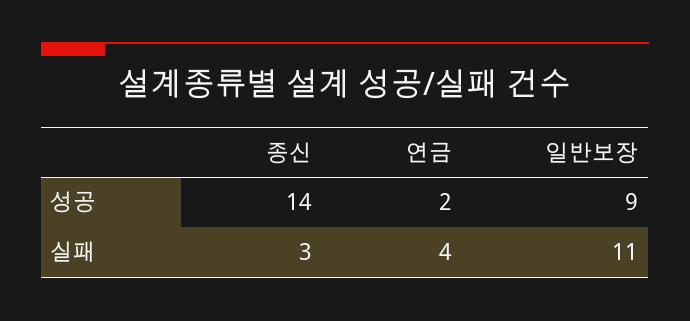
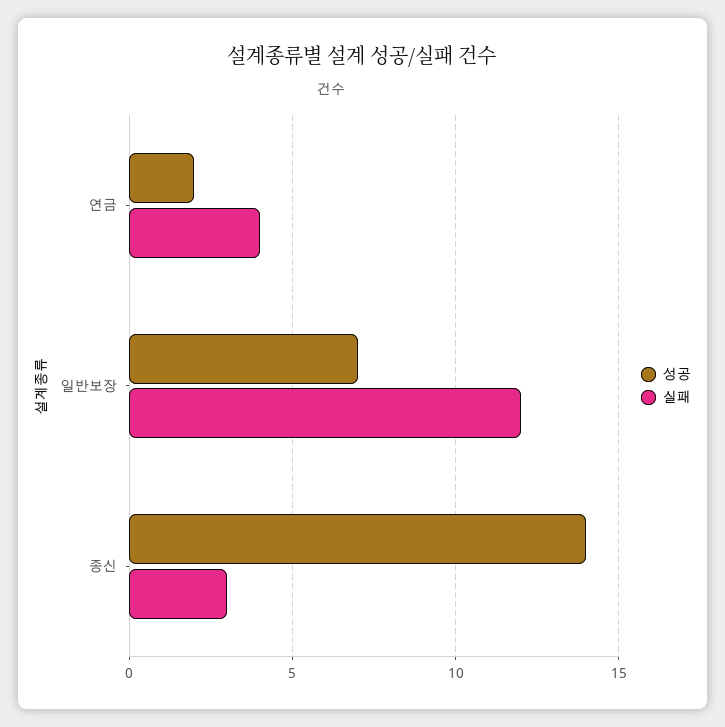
  {
    "성공": {
      "종신": 14,
      "연금": 2,
-     "일반보장": 9
+     "일반보장": 7
    },
    "실패": {
      "종신": 3,
      "연금": 4,
-     "일반보장": 11
+     "일반보장": 12
    }
  }

